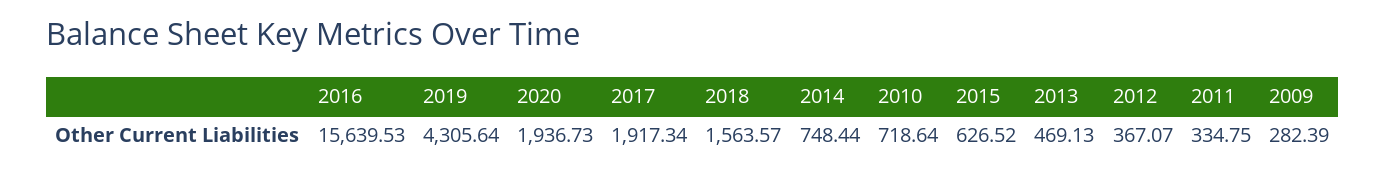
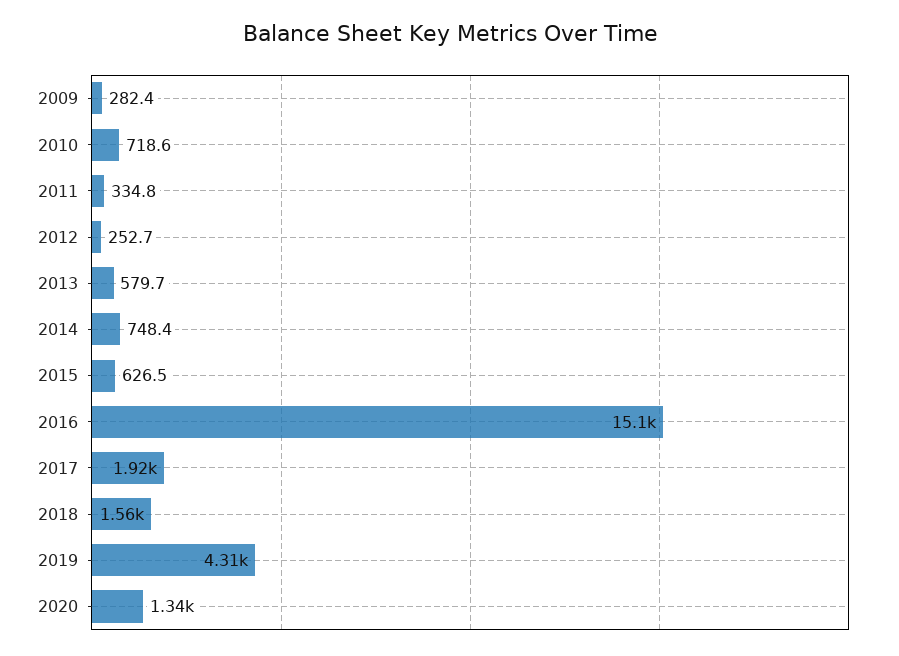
  {
-   "2016": 15639.53,
+   "2016": 15100,
    "2019": 4305.64,
-   "2020": 1936.73,
+   "2020": 1340,
    "2017": 1917.34,
    "2018": 1563.57,
    "2014": 748.44,
    "2010": 718.64,
    "2015": 626.52,
-   "2013": 469.13,
+   "2013": 579.7,
-   "2012": 367.07,
+   "2012": 252.7,
    "2011": 334.75,
    "2009": 282.39
  }

